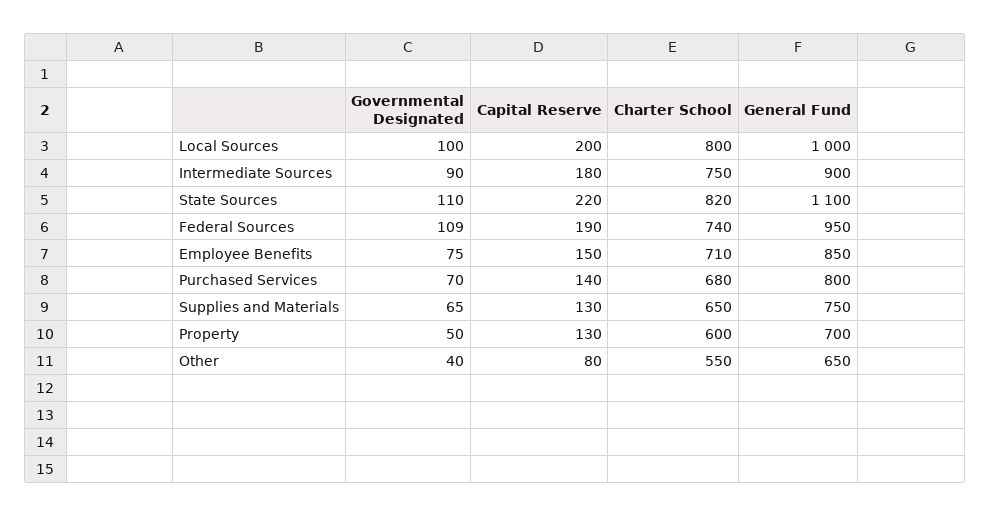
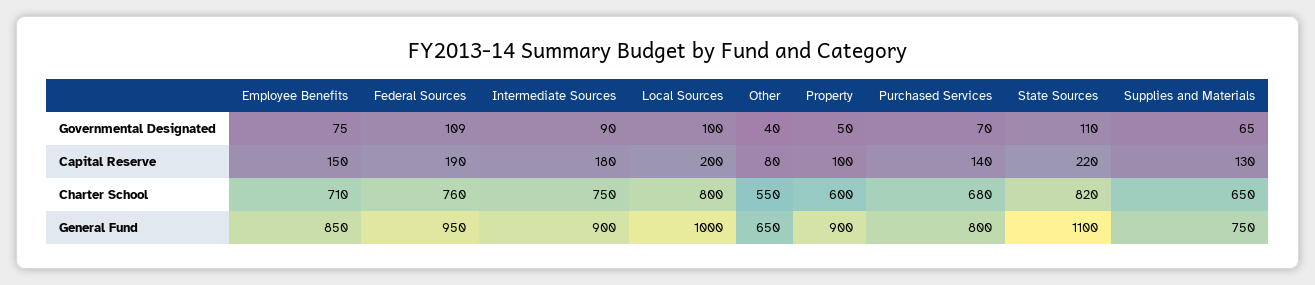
  {
    "Governmental Designated": {
      "Local Sources": 100,
      "Intermediate Sources": 90,
      "State Sources": 110,
      "Federal Sources": 109,
      "Employee Benefits": 75,
      "Purchased Services": 70,
      "Supplies and Materials": 65,
      "Property": 50,
      "Other": 40
    },
    "Capital Reserve": {
      "Local Sources": 200,
      "Intermediate Sources": 180,
      "State Sources": 220,
      "Federal Sources": 190,
      "Employee Benefits": 150,
      "Purchased Services": 140,
      "Supplies and Materials": 130,
-     "Property": 130,
+     "Property": 100,
      "Other": 80
    },
    "Charter School": {
      "Local Sources": 800,
      "Intermediate Sources": 750,
      "State Sources": 820,
-     "Federal Sources": 740,
+     "Federal Sources": 760,
      "Employee Benefits": 710,
      "Purchased Services": 680,
      "Supplies and Materials": 650,
      "Property": 600,
      "Other": 550
    },
    "General Fund": {
      "Local Sources": 1000,
      "Intermediate Sources": 900,
      "State Sources": 1100,
      "Federal Sources": 950,
      "Employee Benefits": 850,
      "Purchased Services": 800,
      "Supplies and Materials": 750,
-     "Property": 700,
+     "Property": 900,
      "Other": 650
    }
  }

